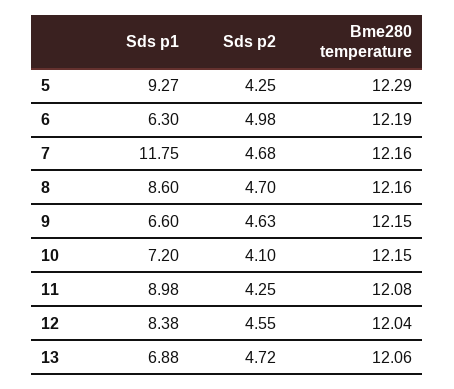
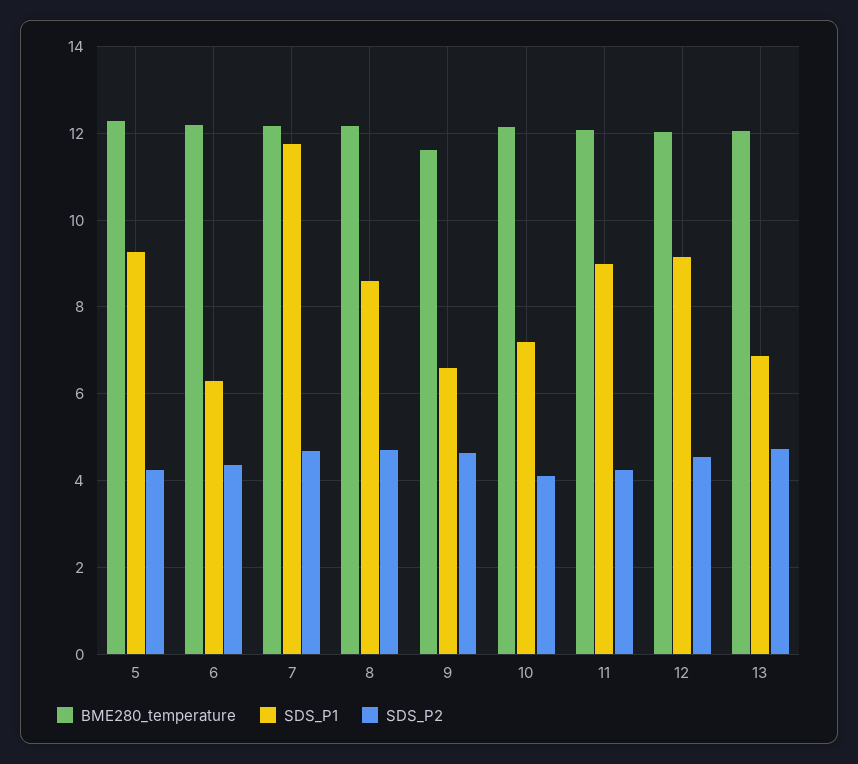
  {
    "Sds p1": {
      "5": 9.27,
      "6": 6.3,
      "7": 11.75,
      "8": 8.6,
      "9": 6.6,
      "10": 7.2,
      "11": 8.98,
-     "12": 8.38,
+     "12": 9.2,
      "13": 6.88
    },
    "Sds p2": {
      "5": 4.25,
-     "6": 4.98,
+     "6": 4.4,
      "7": 4.68,
      "8": 4.7,
      "9": 4.63,
      "10": 4.1,
      "11": 4.25,
      "12": 4.55,
      "13": 4.72
    },
    "Bme280 temperature": {
      "5": 12.29,
      "6": 12.19,
      "7": 12.16,
      "8": 12.16,
-     "9": 12.15,
+     "9": 11.6,
      "10": 12.15,
      "11": 12.08,
      "12": 12.04,
      "13": 12.06
    }
  }

